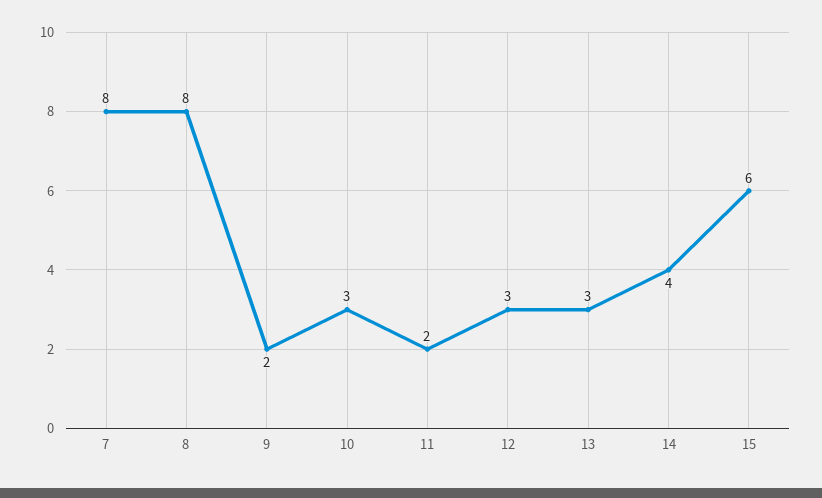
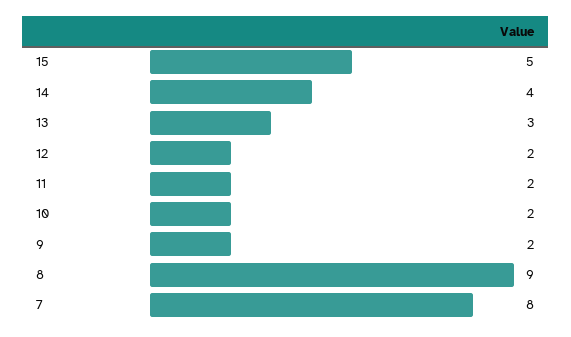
  {
    "7": 8,
-   "8": 8,
+   "8": 9,
    "9": 2,
-   "10": 3,
+   "10": 2,
    "11": 2,
-   "12": 3,
+   "12": 2,
    "13": 3,
    "14": 4,
-   "15": 6
+   "15": 5
  }

